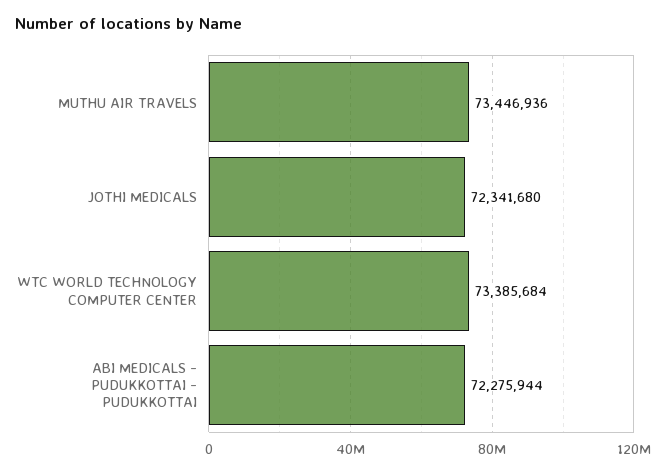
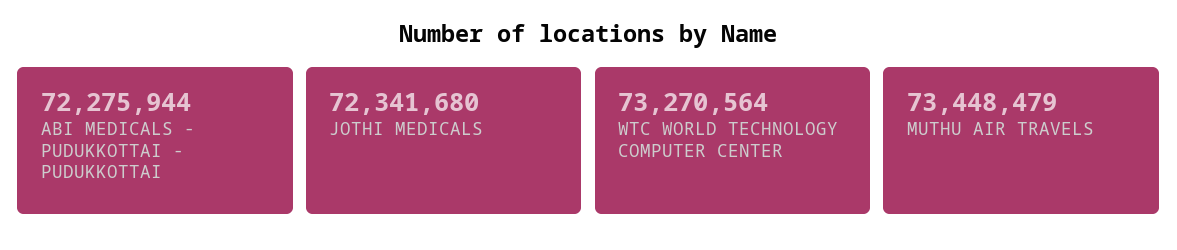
  {
-   "MUTHU AIR TRAVELS": 73446936,
+   "MUTHU AIR TRAVELS": 73448479,
    "JOTHI MEDICALS": 72341680,
-   "WTC WORLD TECHNOLOGY COMPUTER CENTER": 73385684,
+   "WTC WORLD TECHNOLOGY COMPUTER CENTER": 73270564,
    "ABI MEDICALS - PUDUKKOTTAI - PUDUKKOTTAI": 72275944
  }

